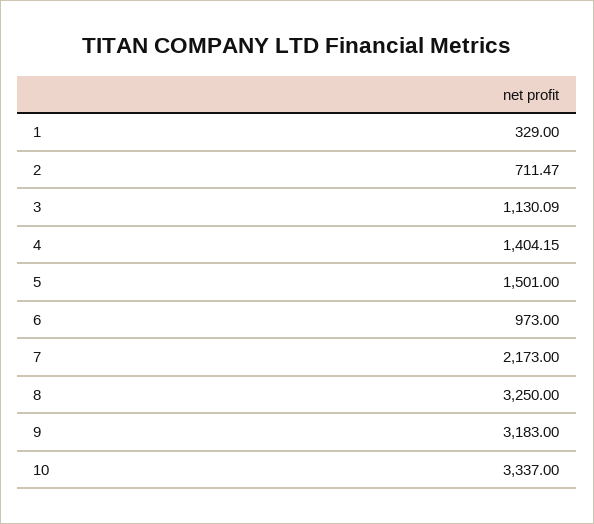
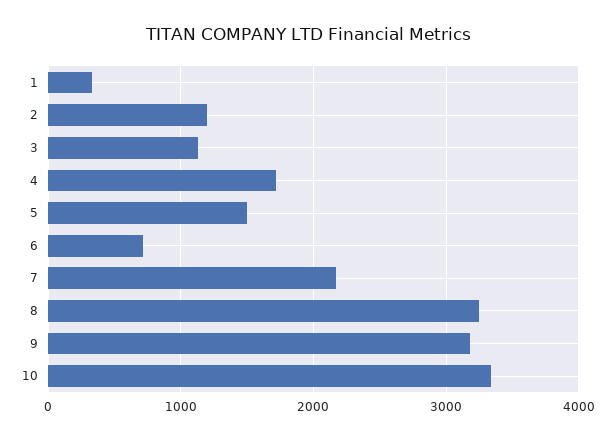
  {
    "1": 329,
-   "2": 711.47,
+   "2": 1200,
    "3": 1130.09,
-   "4": 1404.15,
+   "4": 1700,
    "5": 1501,
-   "6": 973,
+   "6": 700,
    "7": 2173,
    "8": 3250,
    "9": 3183,
    "10": 3337
  }

